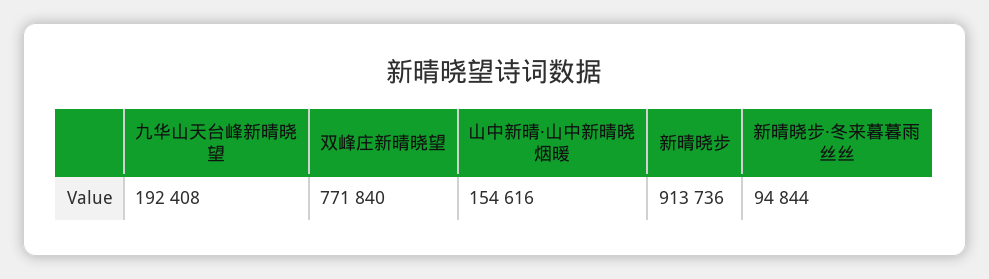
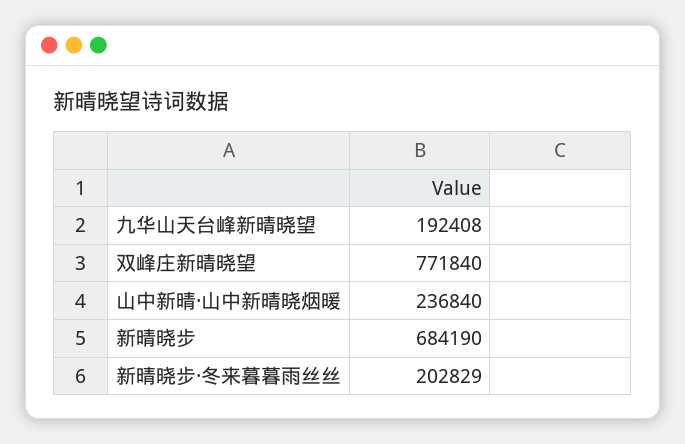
  {
    "九华山天台峰新晴晓望": 192408,
    "双峰庄新晴晓望": 771840,
-   "山中新晴·山中新晴晓烟暖": 154616,
+   "山中新晴·山中新晴晓烟暖": 236840,
-   "新晴晓步": 913736,
+   "新晴晓步": 684190,
-   "新晴晓步·冬来暮暮雨丝丝": 94844
+   "新晴晓步·冬来暮暮雨丝丝": 202829
  }

